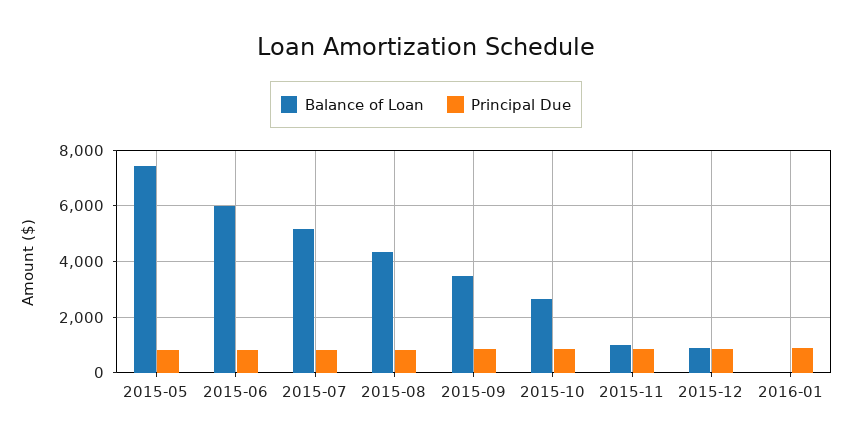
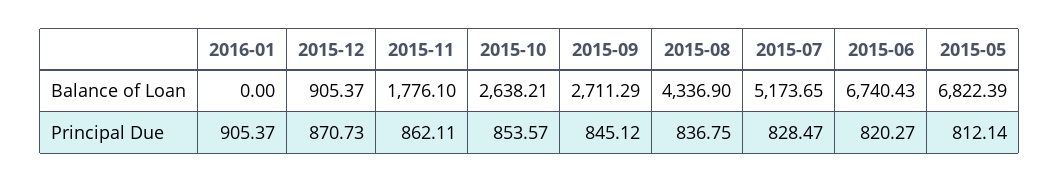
  {
    "Balance of Loan": {
-     "2015-05": 7500,
+     "2015-05": 6822.39,
-     "2015-06": 6000,
+     "2015-06": 6740.43,
      "2015-07": 5173.65,
      "2015-08": 4336.9,
-     "2015-09": 3500,
+     "2015-09": 2711.29,
      "2015-10": 2638.21,
-     "2015-11": 1000,
+     "2015-11": 1776.1,
      "2015-12": 905.37,
      "2016-01": 0
    },
    "Principal Due": {
      "2015-05": 812.14,
      "2015-06": 820.27,
      "2015-07": 828.47,
      "2015-08": 836.75,
      "2015-09": 845.12,
      "2015-10": 853.57,
      "2015-11": 862.11,
      "2015-12": 870.73,
      "2016-01": 905.37
    }
  }

